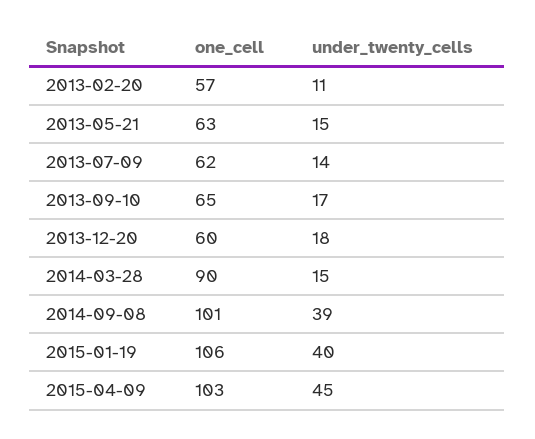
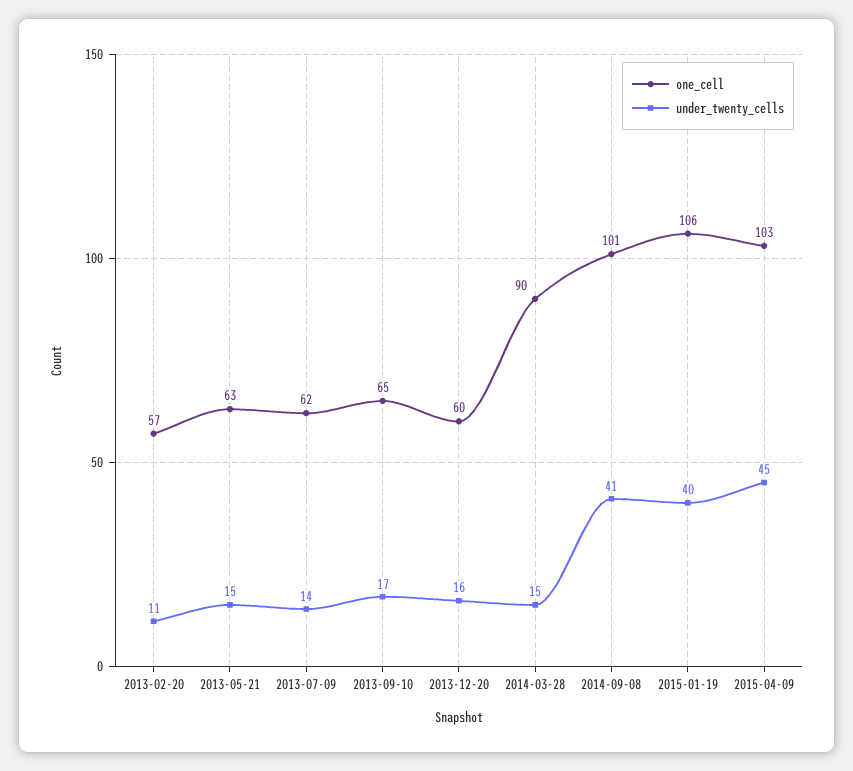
  {
    "one_cell": {
      "2013-02-20": 57,
      "2013-05-21": 63,
      "2013-07-09": 62,
      "2013-09-10": 65,
      "2013-12-20": 60,
      "2014-03-28": 90,
      "2014-09-08": 101,
      "2015-01-19": 106,
      "2015-04-09": 103
    },
    "under_twenty_cells": {
      "2013-02-20": 11,
      "2013-05-21": 15,
      "2013-07-09": 14,
      "2013-09-10": 17,
-     "2013-12-20": 18,
+     "2013-12-20": 16,
      "2014-03-28": 15,
-     "2014-09-08": 39,
+     "2014-09-08": 41,
      "2015-01-19": 40,
      "2015-04-09": 45
    }
  }

